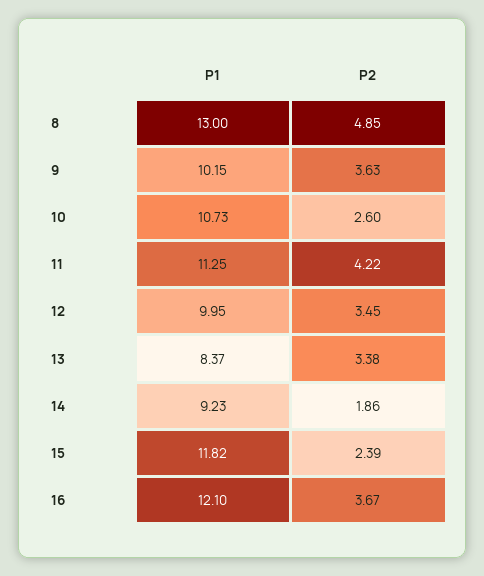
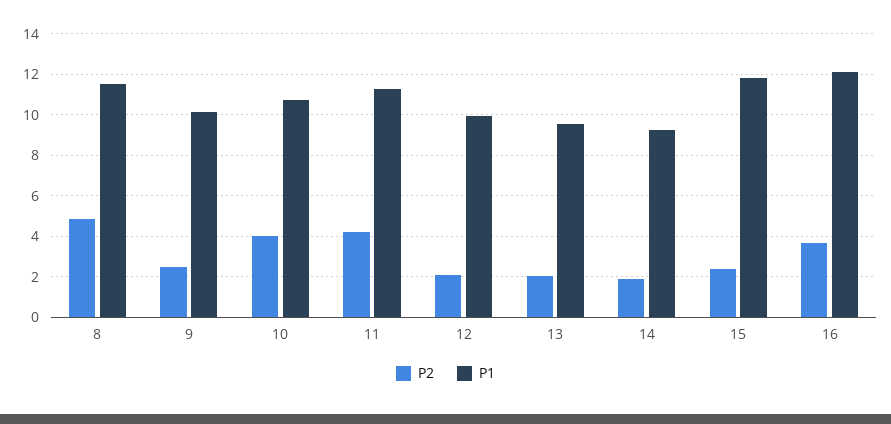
  {
    "P1": {
-     "8": 13,
+     "8": 11.5,
      "9": 10.15,
      "10": 10.73,
      "11": 11.25,
      "12": 9.95,
-     "13": 8.37,
+     "13": 9.5,
      "14": 9.23,
      "15": 11.82,
      "16": 12.1
    },
    "P2": {
      "8": 4.85,
-     "9": 3.63,
+     "9": 2.5,
-     "10": 2.6,
+     "10": 4,
      "11": 4.22,
-     "12": 3.45,
+     "12": 2,
-     "13": 3.38,
+     "13": 2,
      "14": 1.86,
      "15": 2.39,
      "16": 3.67
    }
  }

